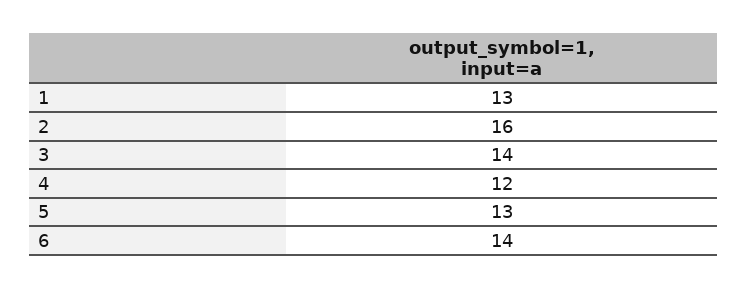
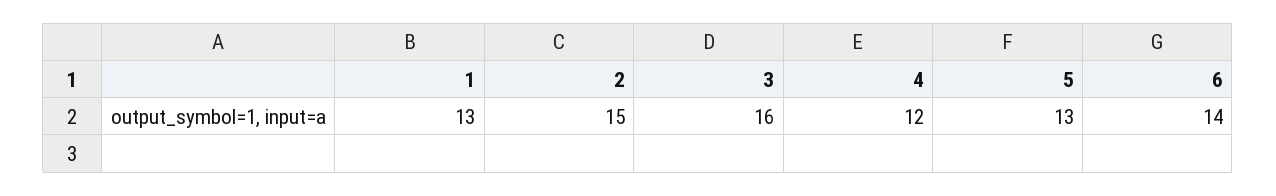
  {
    "1": 13,
-   "2": 16,
+   "2": 15,
-   "3": 14,
+   "3": 16,
    "4": 12,
    "5": 13,
    "6": 14
  }

